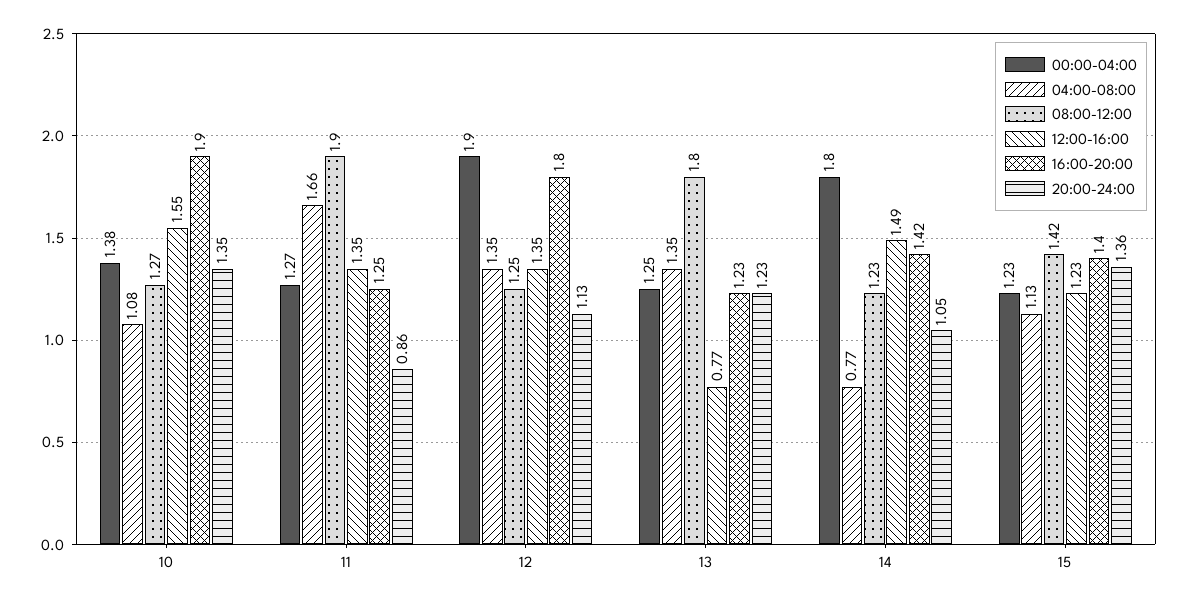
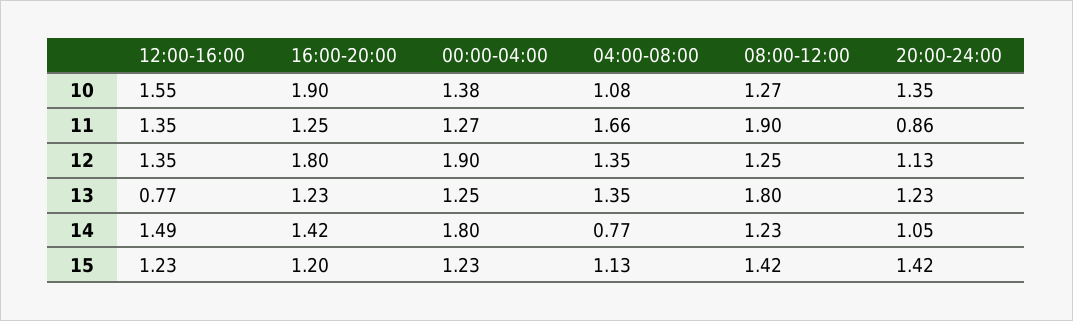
  {
    "00:00-04:00": {
      "10": 1.38,
      "11": 1.27,
      "12": 1.9,
      "13": 1.25,
      "14": 1.8,
      "15": 1.23
    },
    "04:00-08:00": {
      "10": 1.08,
      "11": 1.66,
      "12": 1.35,
      "13": 1.35,
      "14": 0.77,
      "15": 1.13
    },
    "08:00-12:00": {
      "10": 1.27,
      "11": 1.9,
      "12": 1.25,
      "13": 1.8,
      "14": 1.23,
      "15": 1.42
    },
    "12:00-16:00": {
      "10": 1.55,
      "11": 1.35,
      "12": 1.35,
      "13": 0.77,
      "14": 1.49,
      "15": 1.23
    },
    "16:00-20:00": {
      "10": 1.9,
      "11": 1.25,
      "12": 1.8,
      "13": 1.23,
      "14": 1.42,
-     "15": 1.4
+     "15": 1.2
    },
    "20:00-24:00": {
      "10": 1.35,
      "11": 0.86,
      "12": 1.13,
      "13": 1.23,
      "14": 1.05,
-     "15": 1.36
+     "15": 1.42
    }
  }

